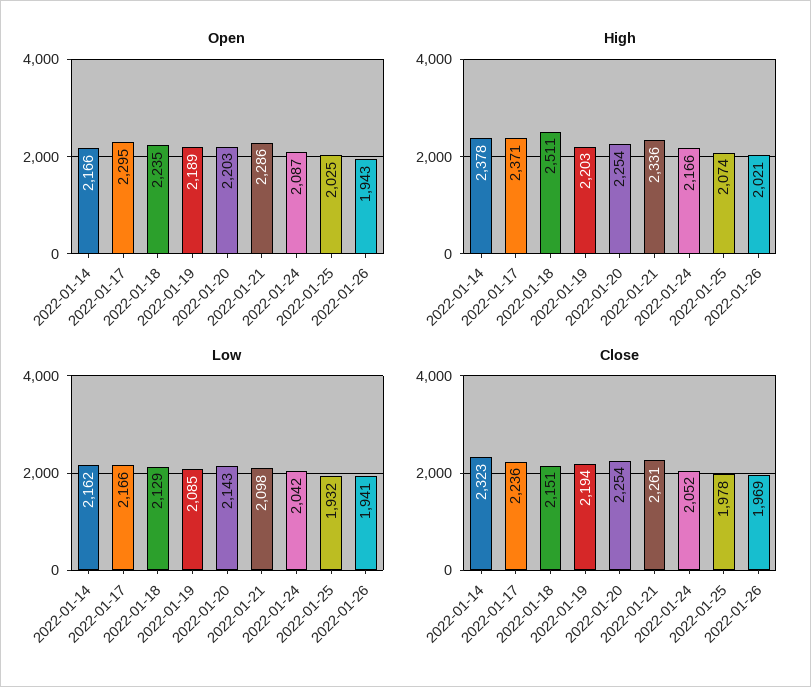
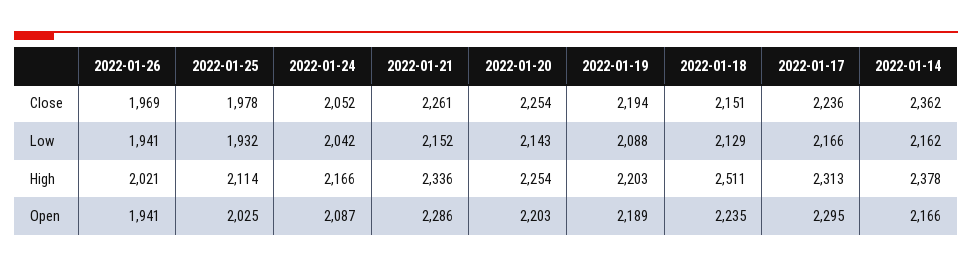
  {
    "Open": {
      "2022-01-14": 2166,
      "2022-01-17": 2295,
      "2022-01-18": 2235,
      "2022-01-19": 2189,
      "2022-01-20": 2203,
      "2022-01-21": 2286,
      "2022-01-24": 2087,
      "2022-01-25": 2025,
-     "2022-01-26": 1943
+     "2022-01-26": 1941
    },
    "High": {
      "2022-01-14": 2378,
-     "2022-01-17": 2371,
+     "2022-01-17": 2313,
      "2022-01-18": 2511,
      "2022-01-19": 2203,
      "2022-01-20": 2254,
      "2022-01-21": 2336,
      "2022-01-24": 2166,
-     "2022-01-25": 2074,
+     "2022-01-25": 2114,
      "2022-01-26": 2021
    },
    "Low": {
      "2022-01-14": 2162,
      "2022-01-17": 2166,
      "2022-01-18": 2129,
-     "2022-01-19": 2085,
+     "2022-01-19": 2088,
      "2022-01-20": 2143,
-     "2022-01-21": 2098,
+     "2022-01-21": 2152,
      "2022-01-24": 2042,
      "2022-01-25": 1932,
      "2022-01-26": 1941
    },
    "Close": {
-     "2022-01-14": 2323,
+     "2022-01-14": 2362,
      "2022-01-17": 2236,
      "2022-01-18": 2151,
      "2022-01-19": 2194,
      "2022-01-20": 2254,
      "2022-01-21": 2261,
      "2022-01-24": 2052,
      "2022-01-25": 1978,
      "2022-01-26": 1969
    }
  }

